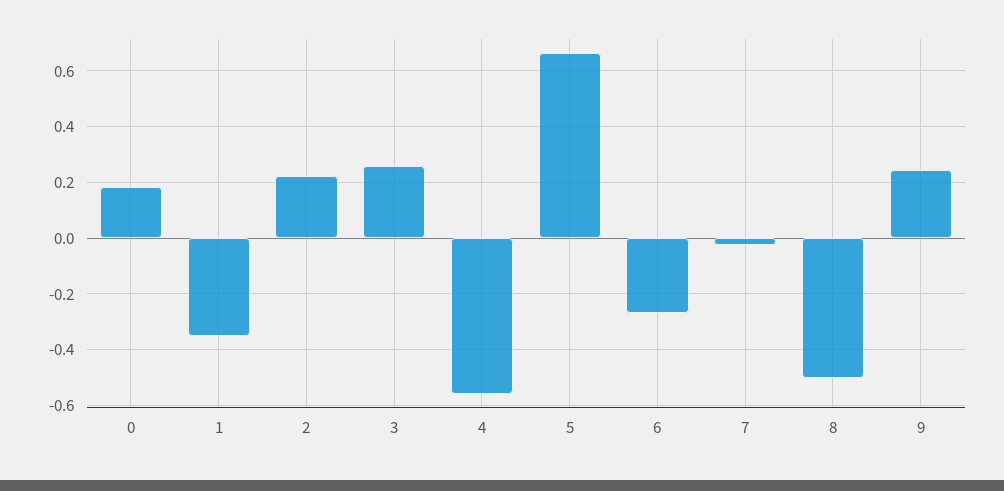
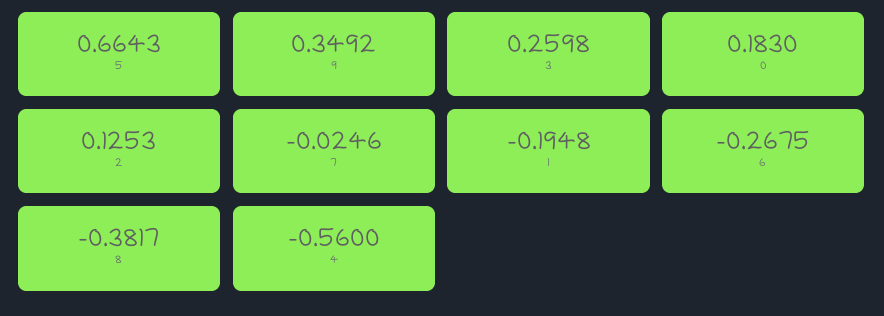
  {
    "0": 0.183,
-   "1": -0.35,
+   "1": -0.1948,
-   "2": 0.225,
+   "2": 0.1253,
    "3": 0.2598,
    "4": -0.56,
    "5": 0.6643,
    "6": -0.2675,
    "7": -0.0246,
-   "8": -0.5,
+   "8": -0.3817,
-   "9": 0.25
+   "9": 0.3492
  }

